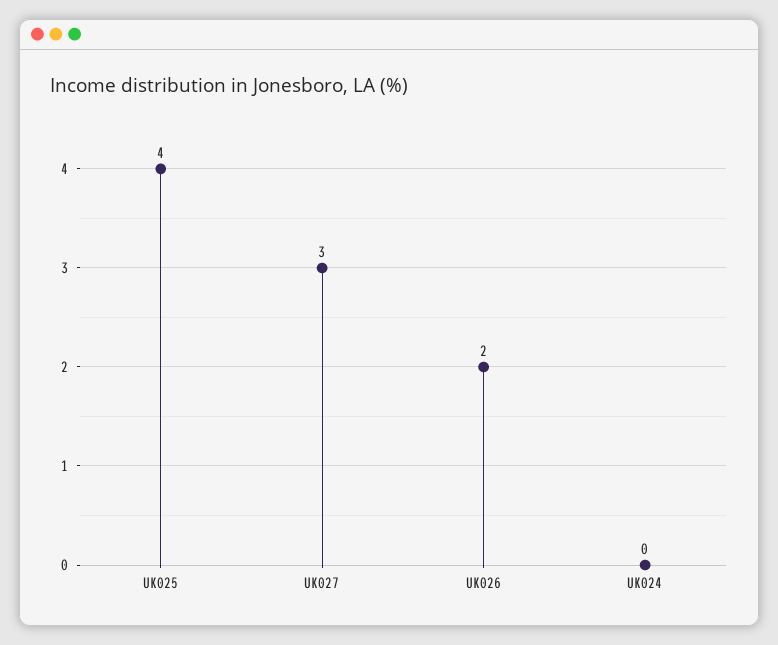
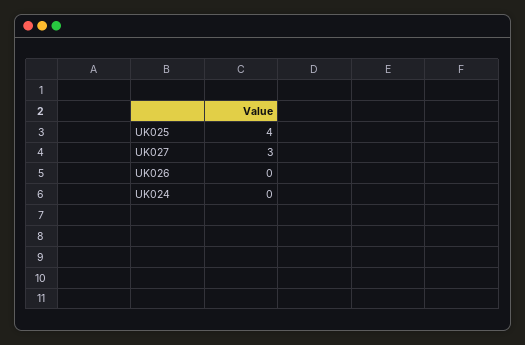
  {
    "UK025": 4,
    "UK027": 3,
-   "UK026": 2,
+   "UK026": 0,
    "UK024": 0
  }

